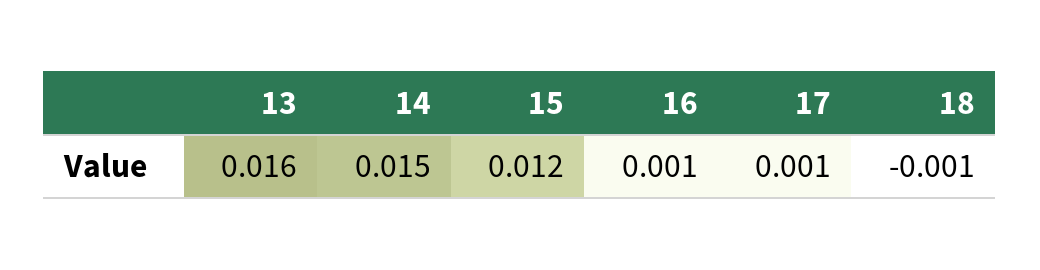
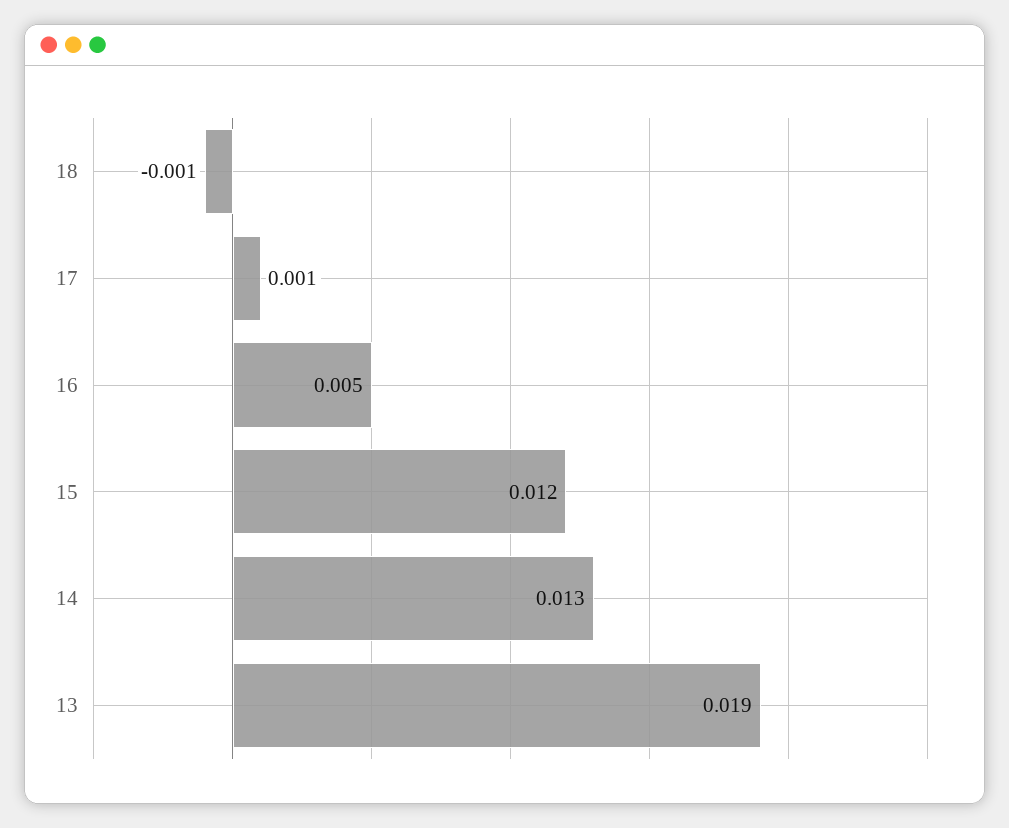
  {
-   "13": 0.016,
+   "13": 0.019,
-   "14": 0.015,
+   "14": 0.013,
    "15": 0.012,
-   "16": 0.001,
+   "16": 0.005,
    "17": 0.001,
    "18": -0.001
  }

